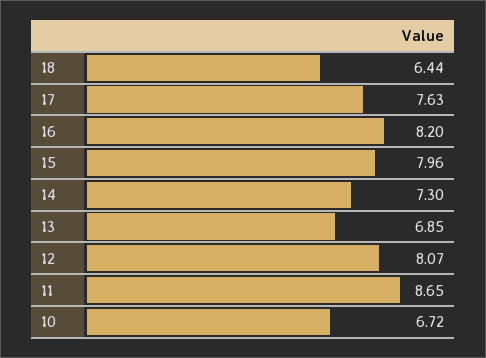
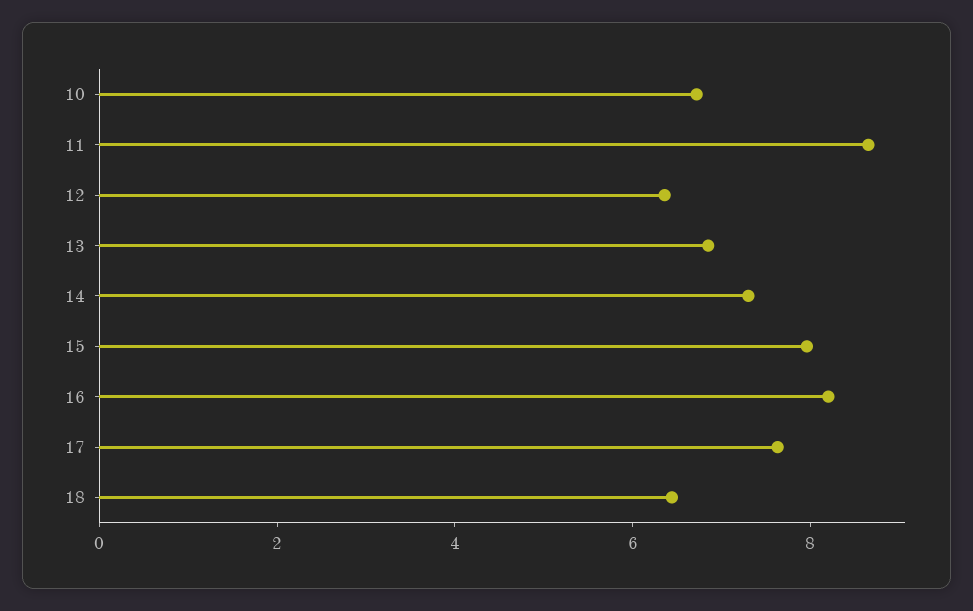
  {
    "18": 6.44,
    "17": 7.63,
    "16": 8.2,
    "15": 7.96,
    "14": 7.3,
    "13": 6.85,
-   "12": 8.07,
+   "12": 6.5,
    "11": 8.65,
    "10": 6.72
  }

